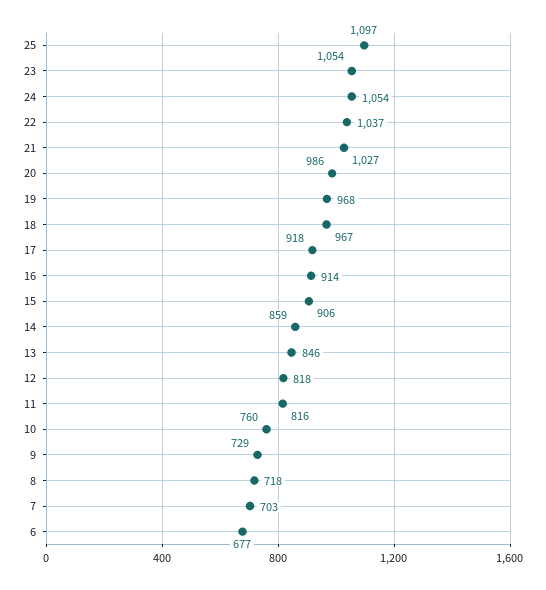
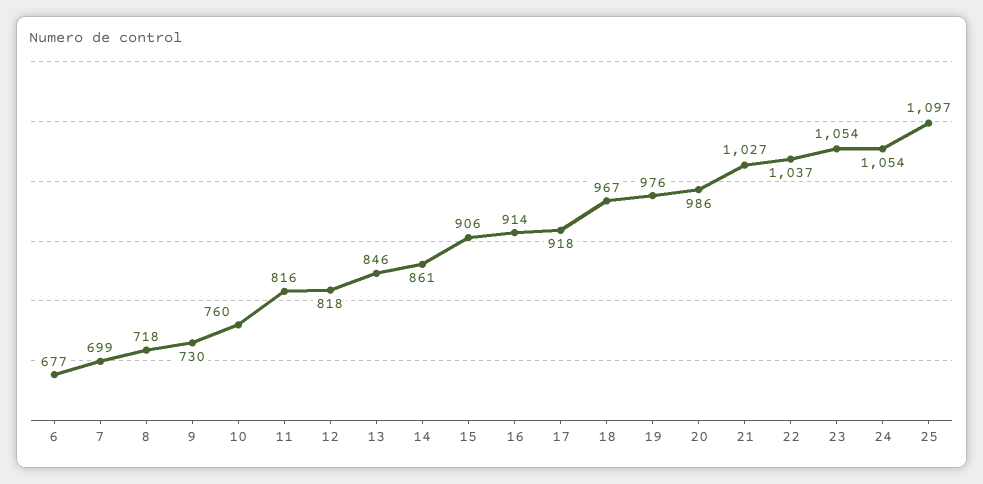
  {
    "25": 1097,
    "23": 1054,
    "24": 1054,
    "22": 1037,
    "21": 1027,
    "20": 986,
-   "19": 968,
+   "19": 976,
    "18": 967,
    "17": 918,
    "16": 914,
    "15": 906,
-   "14": 859,
+   "14": 861,
    "13": 846,
    "12": 818,
    "11": 816,
    "10": 760,
-   "9": 729,
+   "9": 730,
    "8": 718,
-   "7": 703,
+   "7": 699,
    "6": 677
  }

